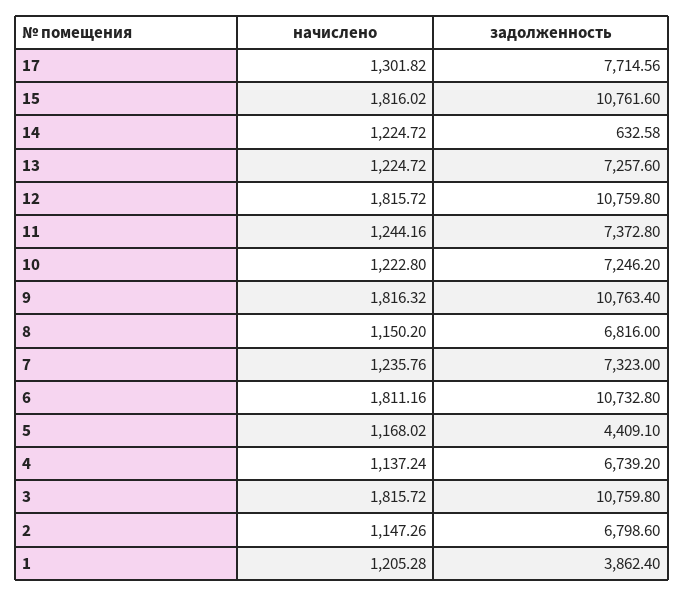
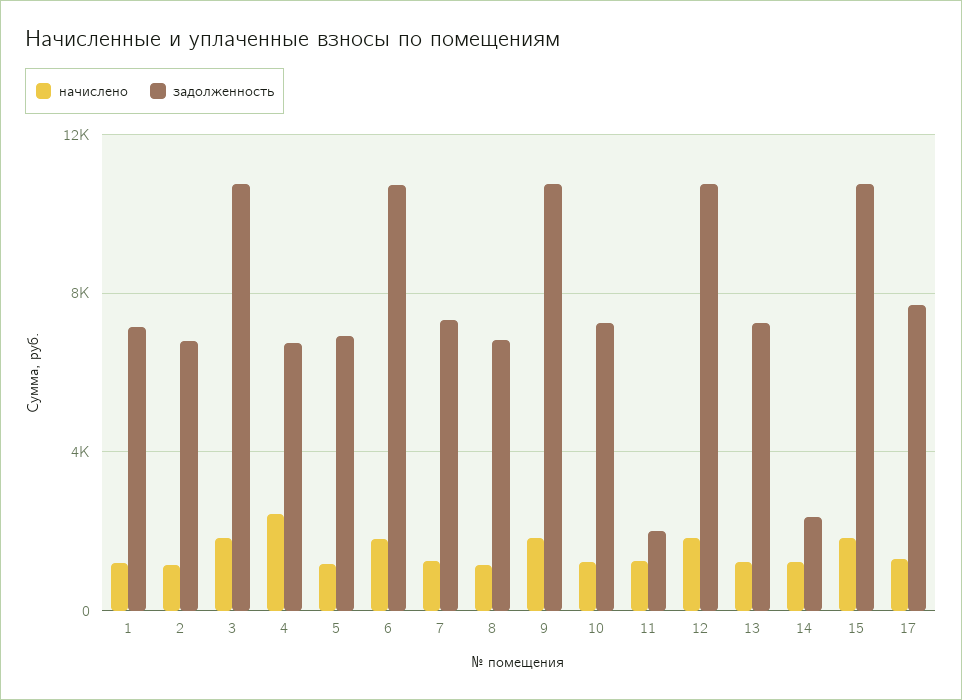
  {
    "начислено": {
      "17": 1301.82,
      "15": 1816.02,
      "14": 1224.72,
      "13": 1224.72,
      "12": 1815.72,
      "11": 1244.16,
      "10": 1222.8,
      "9": 1816.32,
      "8": 1150.2,
      "7": 1235.76,
      "6": 1811.16,
      "5": 1168.02,
-     "4": 1137.24,
+     "4": 2500,
      "3": 1815.72,
      "2": 1147.26,
      "1": 1205.28
    },
    "задолженность": {
      "17": 7714.56,
      "15": 10761.6,
-     "14": 632.58,
+     "14": 2500,
      "13": 7257.6,
      "12": 10759.8,
-     "11": 7372.8,
+     "11": 2000,
      "10": 7246.2,
      "9": 10763.4,
      "8": 6816,
      "7": 7323,
      "6": 10732.8,
-     "5": 4409.1,
+     "5": 7000,
      "4": 6739.2,
      "3": 10759.8,
      "2": 6798.6,
-     "1": 3862.4
+     "1": 7000
    }
  }

